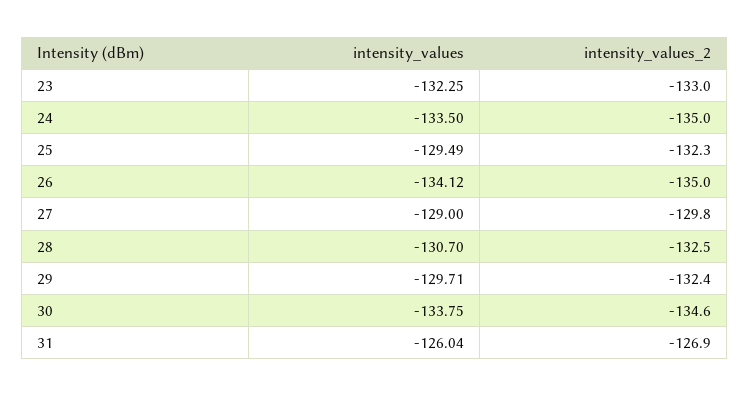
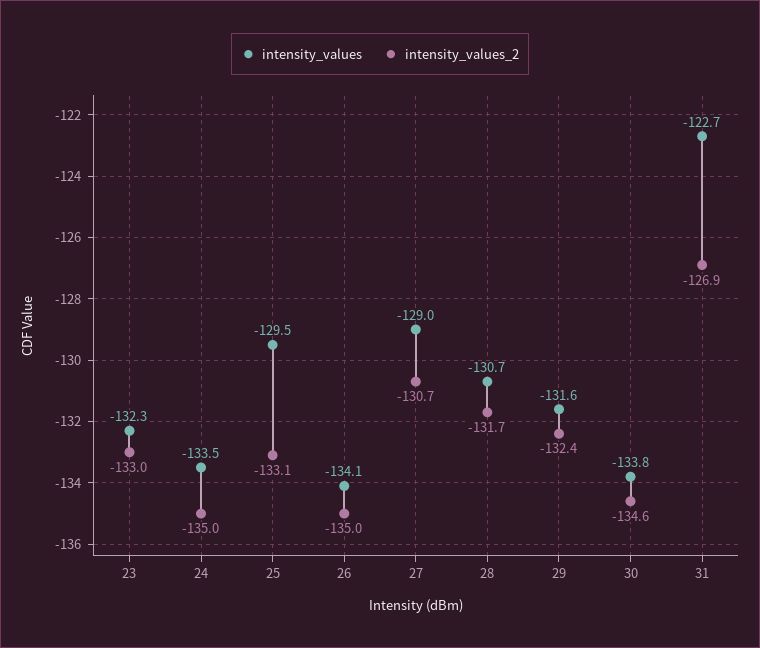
  {
    "intensity_values": {
      "23": -132.25,
      "24": -133.5,
      "25": -129.49,
      "26": -134.12,
      "27": -129,
      "28": -130.7,
-     "29": -129.71,
+     "29": -131.6,
      "30": -133.75,
-     "31": -126.04
+     "31": -122.7
    },
    "intensity_values_2": {
      "23": -133,
      "24": -135,
-     "25": -132.3,
+     "25": -133.1,
      "26": -135,
-     "27": -129.8,
+     "27": -130.7,
-     "28": -132.5,
+     "28": -131.7,
      "29": -132.4,
      "30": -134.6,
      "31": -126.9
    }
  }

